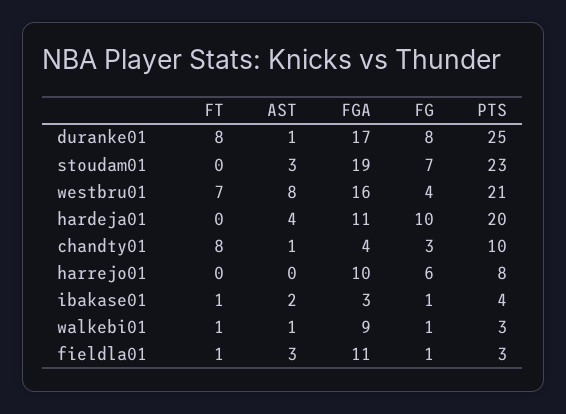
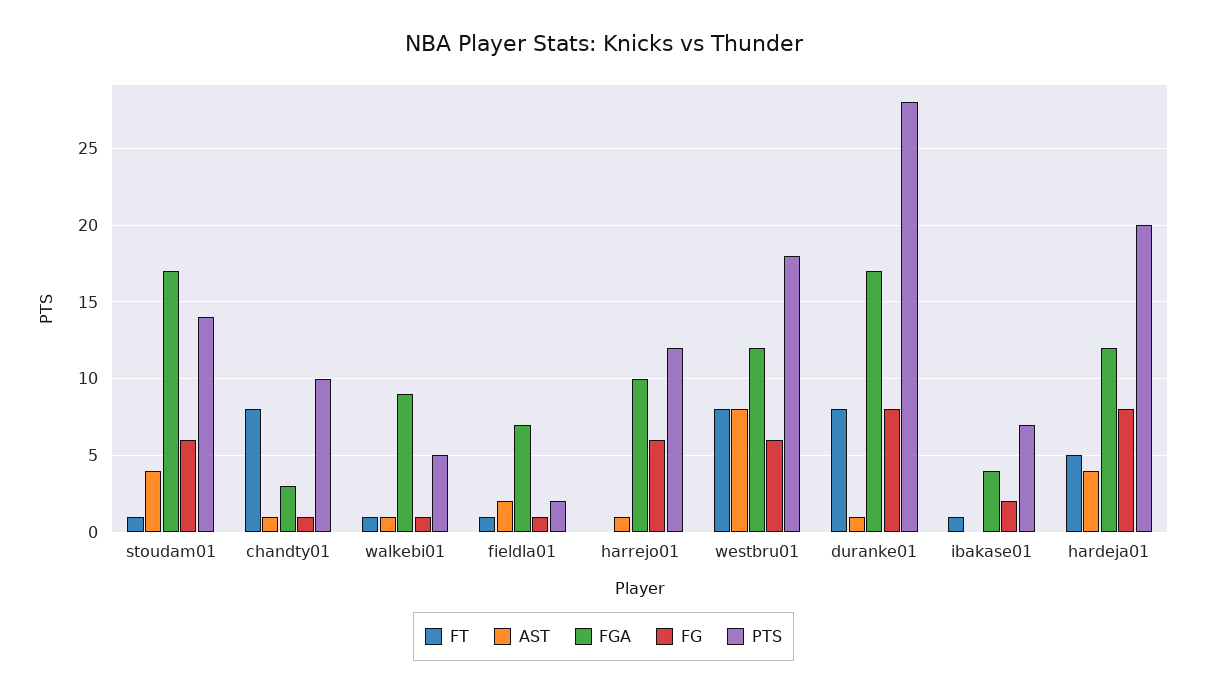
  {
    "FT": {
      "duranke01": 8,
-     "stoudam01": 0,
+     "stoudam01": 1,
-     "westbru01": 7,
+     "westbru01": 8,
-     "hardeja01": 0,
+     "hardeja01": 5,
      "chandty01": 8,
      "harrejo01": 0,
      "ibakase01": 1,
      "walkebi01": 1,
      "fieldla01": 1
    },
    "AST": {
      "duranke01": 1,
-     "stoudam01": 3,
+     "stoudam01": 4,
      "westbru01": 8,
      "hardeja01": 4,
      "chandty01": 1,
-     "harrejo01": 0,
+     "harrejo01": 1,
-     "ibakase01": 2,
+     "ibakase01": 0,
      "walkebi01": 1,
-     "fieldla01": 3
+     "fieldla01": 2
    },
    "FGA": {
      "duranke01": 17,
-     "stoudam01": 19,
+     "stoudam01": 17,
-     "westbru01": 16,
+     "westbru01": 12,
-     "hardeja01": 11,
+     "hardeja01": 12,
-     "chandty01": 4,
+     "chandty01": 3,
      "harrejo01": 10,
-     "ibakase01": 3,
+     "ibakase01": 4,
      "walkebi01": 9,
-     "fieldla01": 11
+     "fieldla01": 7
    },
    "FG": {
      "duranke01": 8,
-     "stoudam01": 7,
+     "stoudam01": 6,
-     "westbru01": 4,
+     "westbru01": 6,
-     "hardeja01": 10,
+     "hardeja01": 8,
-     "chandty01": 3,
+     "chandty01": 1,
      "harrejo01": 6,
-     "ibakase01": 1,
+     "ibakase01": 2,
      "walkebi01": 1,
      "fieldla01": 1
    },
    "PTS": {
-     "duranke01": 25,
+     "duranke01": 28,
-     "stoudam01": 23,
+     "stoudam01": 14,
-     "westbru01": 21,
+     "westbru01": 18,
      "hardeja01": 20,
      "chandty01": 10,
-     "harrejo01": 8,
+     "harrejo01": 12,
-     "ibakase01": 4,
+     "ibakase01": 7,
-     "walkebi01": 3,
+     "walkebi01": 5,
-     "fieldla01": 3
+     "fieldla01": 2
    }
  }

